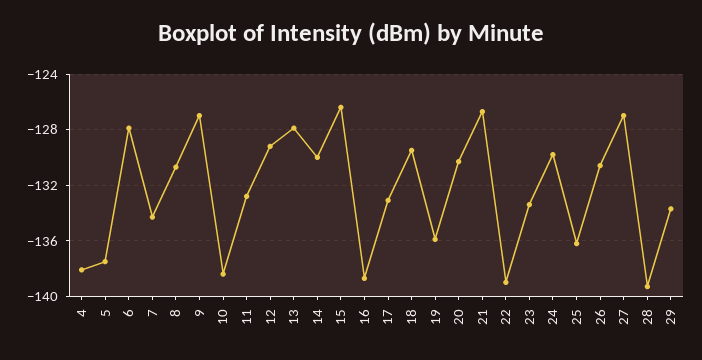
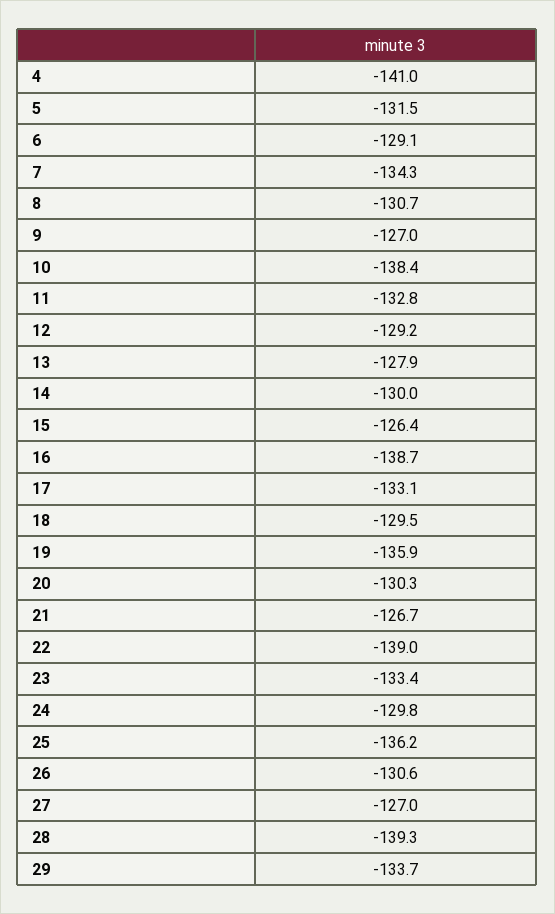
  {
-   "4": -138,
+   "4": -141,
-   "5": -137.5,
+   "5": -131.5,
-   "6": -128,
+   "6": -129.1,
    "7": -134.3,
    "8": -130.7,
    "9": -127,
    "10": -138.4,
    "11": -132.8,
    "12": -129.2,
    "13": -127.9,
    "14": -130,
    "15": -126.4,
    "16": -138.7,
    "17": -133.1,
    "18": -129.5,
    "19": -135.9,
    "20": -130.3,
    "21": -126.7,
    "22": -139,
    "23": -133.4,
    "24": -129.8,
    "25": -136.2,
    "26": -130.6,
    "27": -127,
    "28": -139.3,
    "29": -133.7
  }

